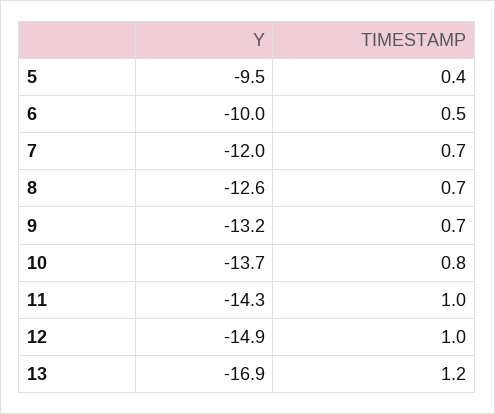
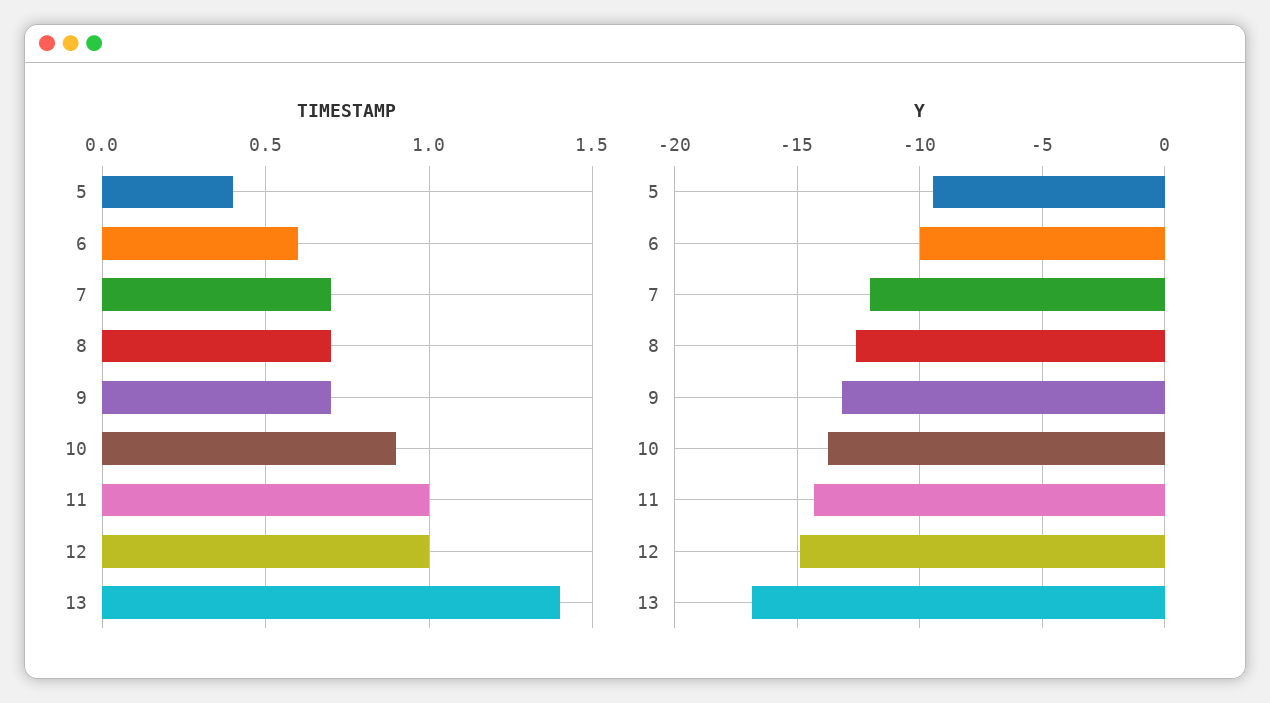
  {
    "Y": {
      "5": -9.5,
      "6": -10,
      "7": -12,
      "8": -12.6,
      "9": -13.2,
      "10": -13.7,
      "11": -14.3,
      "12": -14.9,
      "13": -16.9
    },
    "TIMESTAMP": {
      "5": 0.4,
-     "6": 0.5,
+     "6": 0.6,
      "7": 0.7,
      "8": 0.7,
      "9": 0.7,
-     "10": 0.8,
+     "10": 0.9,
      "11": 1,
      "12": 1,
-     "13": 1.2
+     "13": 1.4
    }
  }

